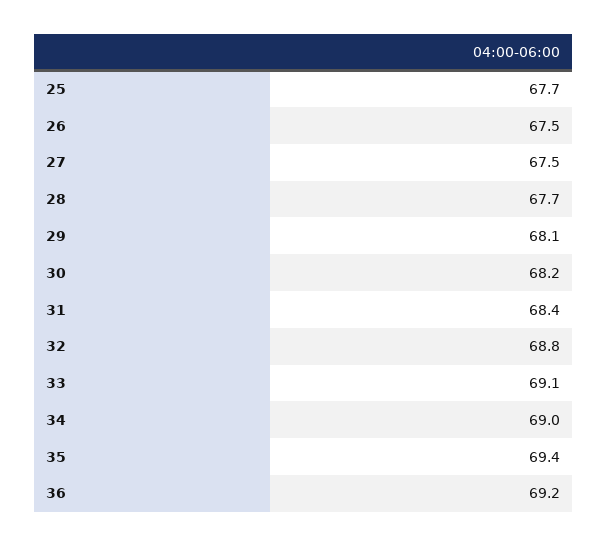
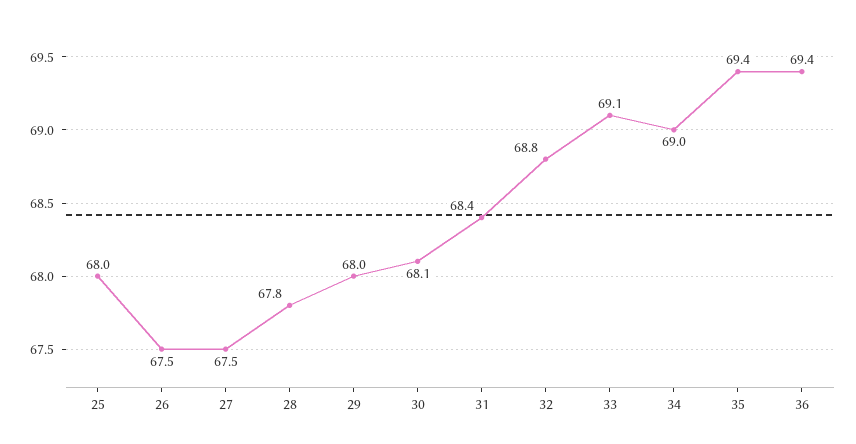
  {
-   "25": 67.7,
+   "25": 68,
    "26": 67.5,
    "27": 67.5,
-   "28": 67.7,
+   "28": 67.8,
-   "29": 68.1,
+   "29": 68,
-   "30": 68.2,
+   "30": 68.1,
    "31": 68.4,
    "32": 68.8,
    "33": 69.1,
    "34": 69,
    "35": 69.4,
-   "36": 69.2
+   "36": 69.4
  }

